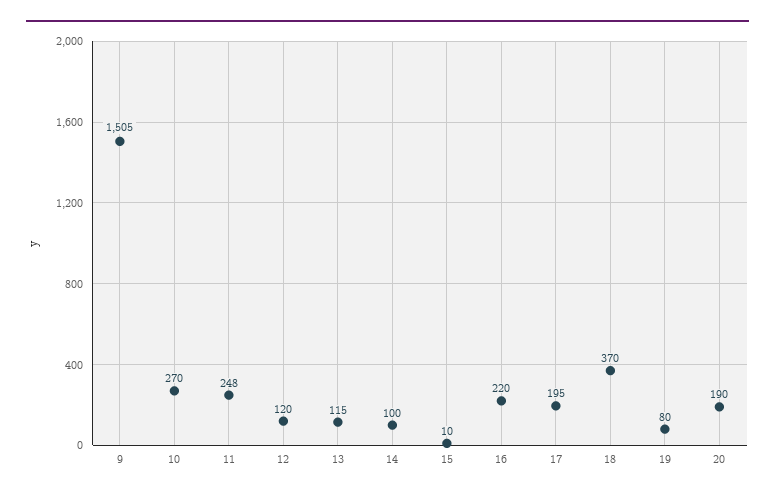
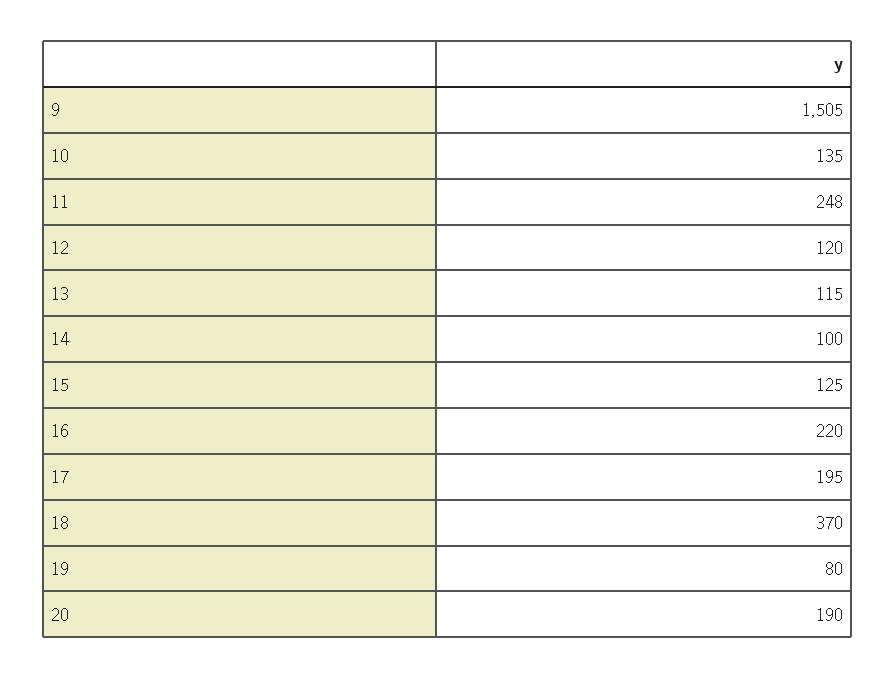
  {
    "9": 1505,
-   "10": 270,
+   "10": 135,
    "11": 248,
    "12": 120,
    "13": 115,
    "14": 100,
-   "15": 10,
+   "15": 125,
    "16": 220,
    "17": 195,
    "18": 370,
    "19": 80,
    "20": 190
  }

